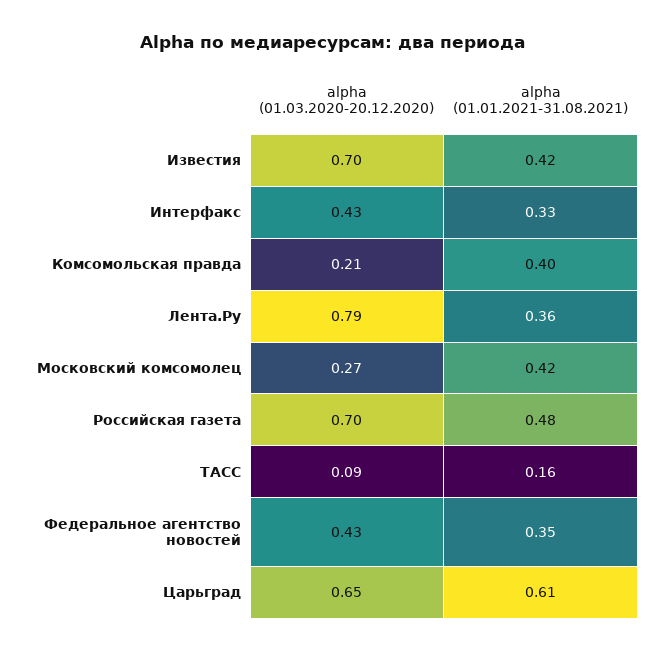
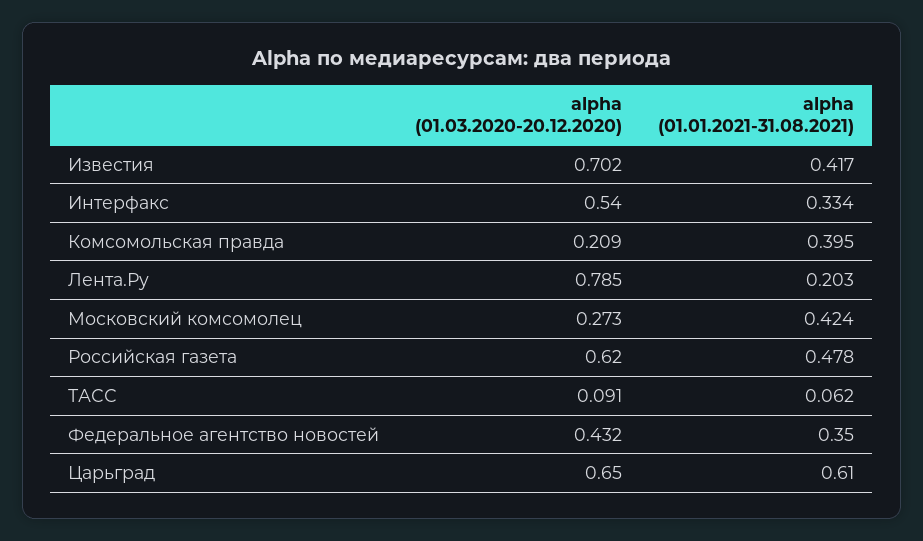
  {
    "alpha (01.03.2020-20.12.2020)": {
      "Известия": 0.702,
-     "Интерфакс": 0.43,
+     "Интерфакс": 0.54,
      "Комсомольская правда": 0.209,
      "Лента.Ру": 0.785,
      "Московский комсомолец": 0.273,
-     "Российская газета": 0.7,
+     "Российская газета": 0.62,
      "ТАСС": 0.091,
      "Федеральное агентство новостей": 0.432,
      "Царьград": 0.65
    },
    "alpha (01.01.2021-31.08.2021)": {
      "Известия": 0.417,
      "Интерфакс": 0.334,
      "Комсомольская правда": 0.395,
-     "Лента.Ру": 0.36,
+     "Лента.Ру": 0.203,
      "Московский комсомолец": 0.424,
      "Российская газета": 0.478,
-     "ТАСС": 0.16,
+     "ТАСС": 0.062,
      "Федеральное агентство новостей": 0.35,
      "Царьград": 0.61
    }
  }

